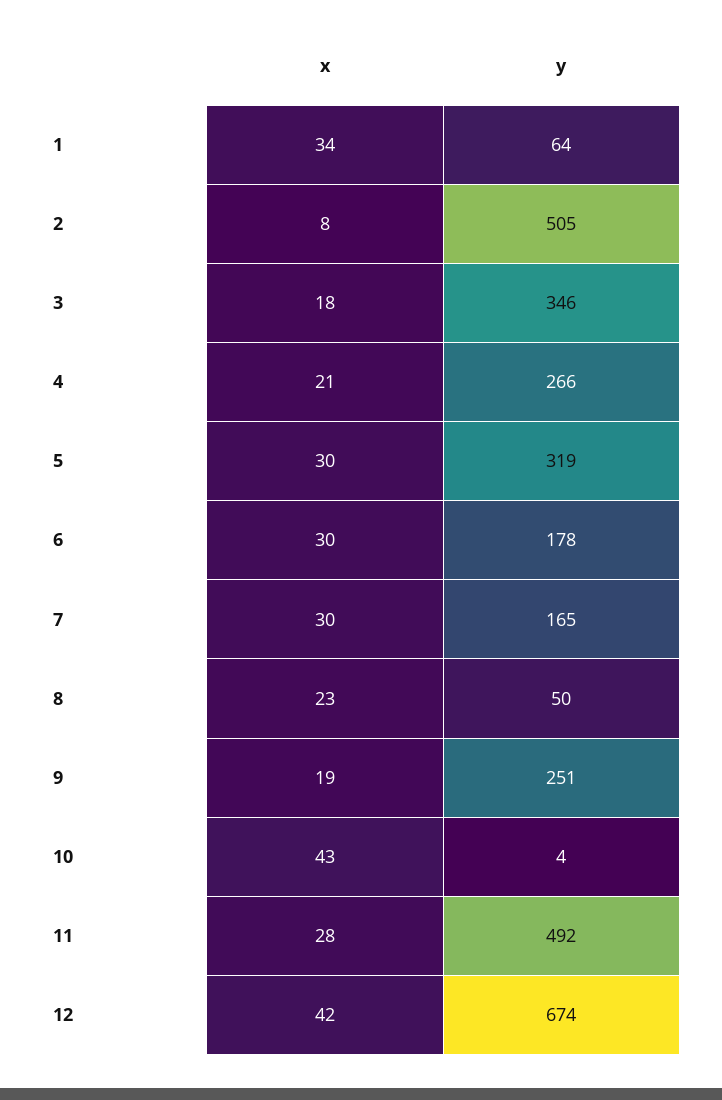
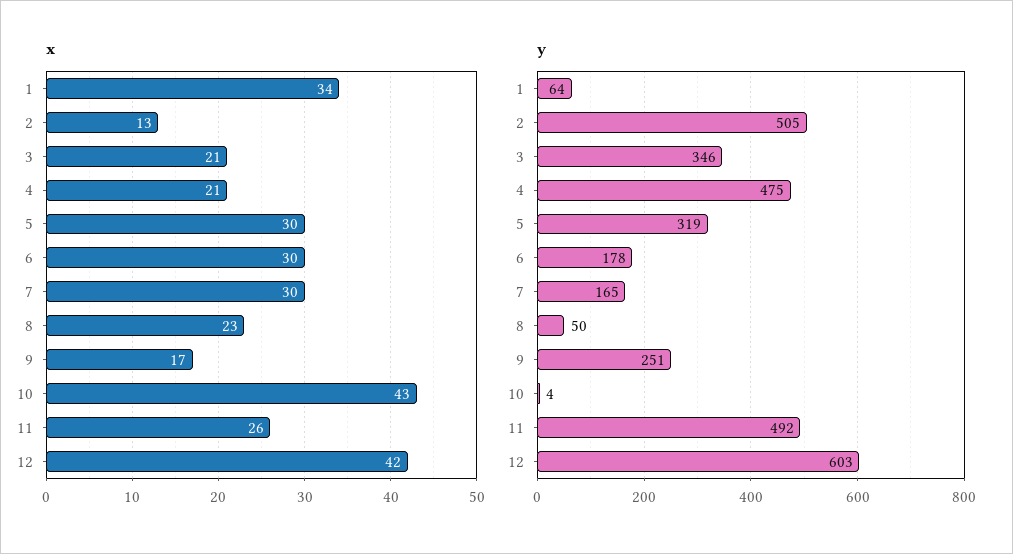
  {
    "x": {
      "1": 34,
-     "2": 8,
+     "2": 13,
-     "3": 18,
+     "3": 21,
      "4": 21,
      "5": 30,
      "6": 30,
      "7": 30,
      "8": 23,
-     "9": 19,
+     "9": 17,
      "10": 43,
-     "11": 28,
+     "11": 26,
      "12": 42
    },
    "y": {
      "1": 64,
      "2": 505,
      "3": 346,
-     "4": 266,
+     "4": 475,
      "5": 319,
      "6": 178,
      "7": 165,
      "8": 50,
      "9": 251,
      "10": 4,
      "11": 492,
-     "12": 674
+     "12": 603
    }
  }

